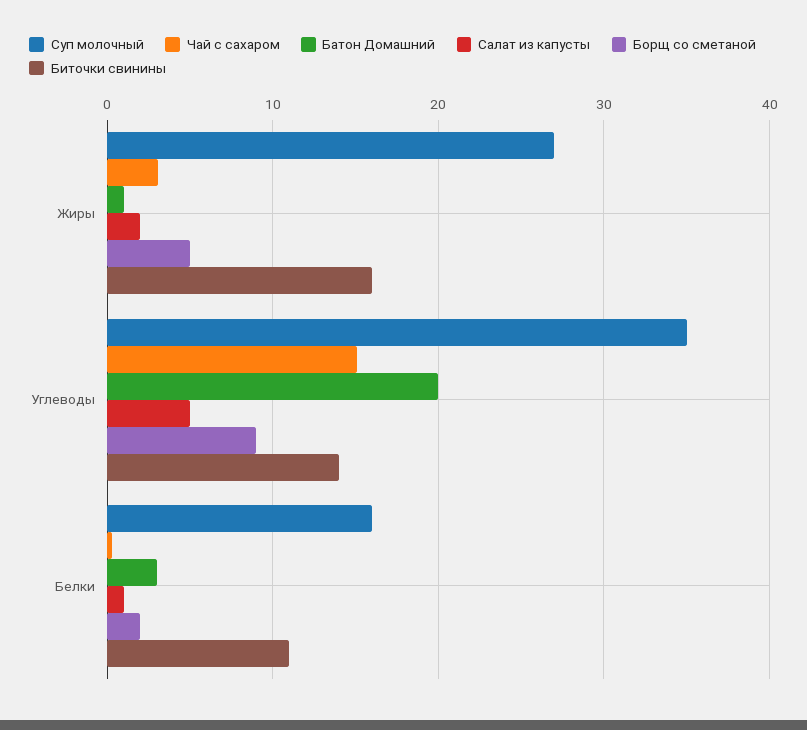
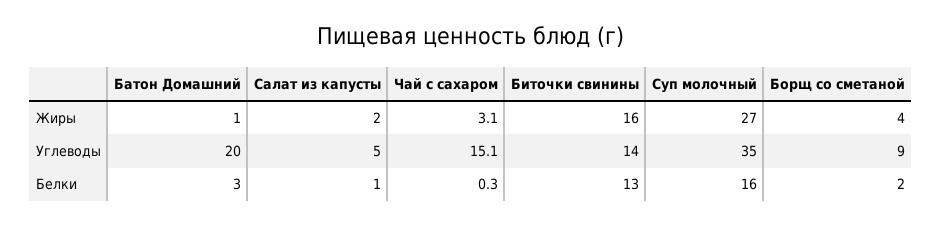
  {
    "Суп молочный": {
      "Жиры": 27,
      "Углеводы": 35,
      "Белки": 16
    },
    "Чай с сахаром": {
      "Жиры": 3.1,
      "Углеводы": 15.1,
      "Белки": 0.3
    },
    "Батон Домашний": {
      "Жиры": 1,
      "Углеводы": 20,
      "Белки": 3
    },
    "Салат из капусты": {
      "Жиры": 2,
      "Углеводы": 5,
      "Белки": 1
    },
    "Борщ со сметаной": {
-     "Жиры": 5,
+     "Жиры": 4,
      "Углеводы": 9,
      "Белки": 2
    },
    "Биточки свинины": {
      "Жиры": 16,
      "Углеводы": 14,
-     "Белки": 11
+     "Белки": 13
    }
  }

